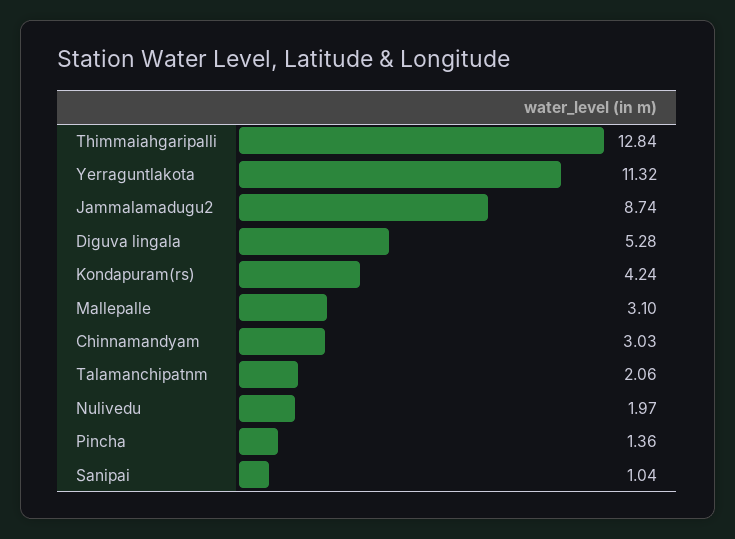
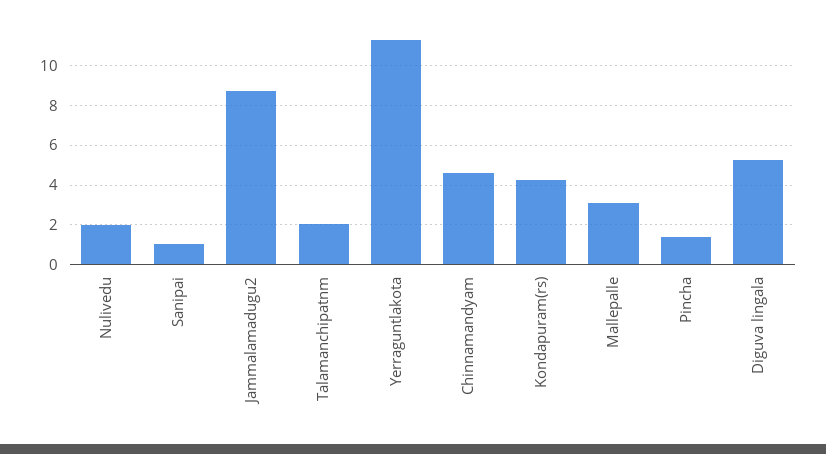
  {
-   "Thimmaiahgaripalli": 12.84,
    "Yerraguntlakota": 11.32,
    "Jammalamadugu2": 8.74,
    "Diguva lingala": 5.28,
    "Kondapuram(rs)": 4.24,
    "Mallepalle": 3.1,
-   "Chinnamandyam": 3.03,
+   "Chinnamandyam": 4.5,
    "Talamanchipatnm": 2.06,
    "Nulivedu": 1.97,
    "Pincha": 1.36,
    "Sanipai": 1.04
  }

